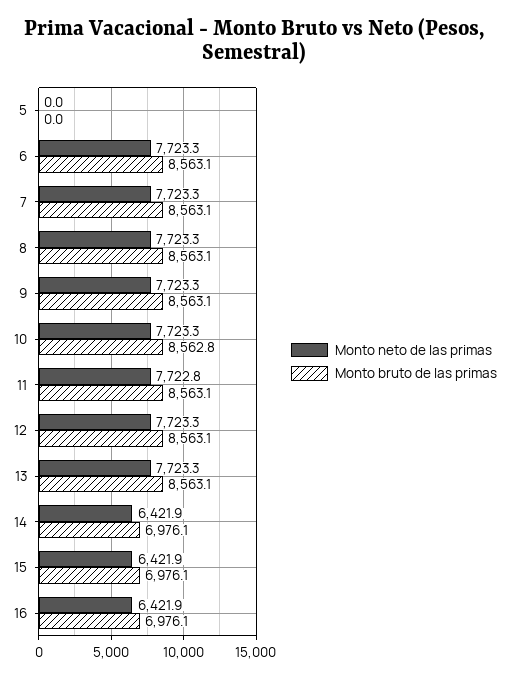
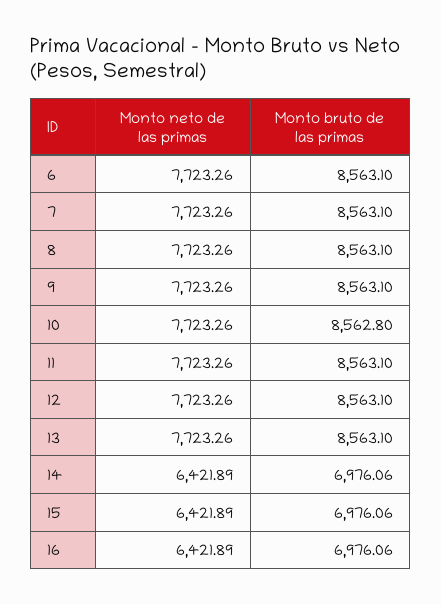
  {
    "Monto neto de las primas": {
-     "5": 0,
      "6": 7723.26,
      "7": 7723.26,
      "8": 7723.26,
      "9": 7723.26,
      "10": 7723.26,
-     "11": 7722.8,
+     "11": 7723.26,
      "12": 7723.26,
      "13": 7723.26,
      "14": 6421.89,
      "15": 6421.89,
      "16": 6421.89
    },
    "Monto bruto de las primas": {
-     "5": 0,
      "6": 8563.1,
      "7": 8563.1,
      "8": 8563.1,
      "9": 8563.1,
      "10": 8562.8,
      "11": 8563.1,
      "12": 8563.1,
      "13": 8563.1,
      "14": 6976.06,
      "15": 6976.06,
      "16": 6976.06
    }
  }

